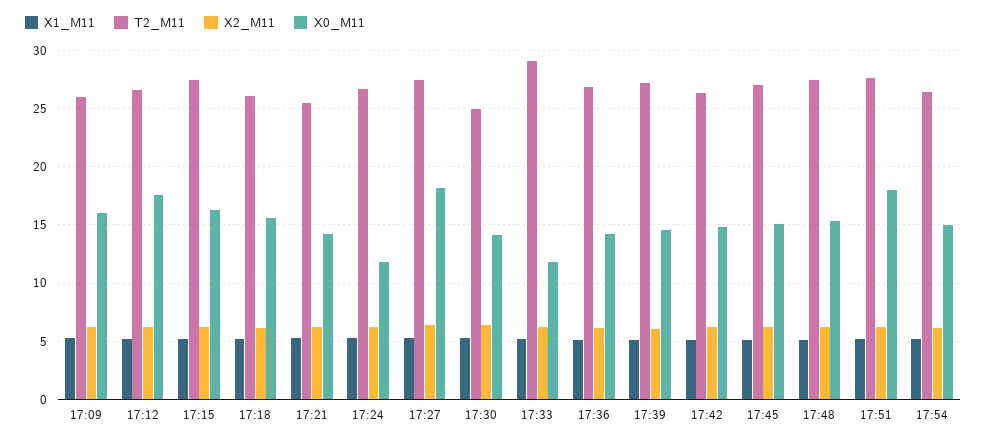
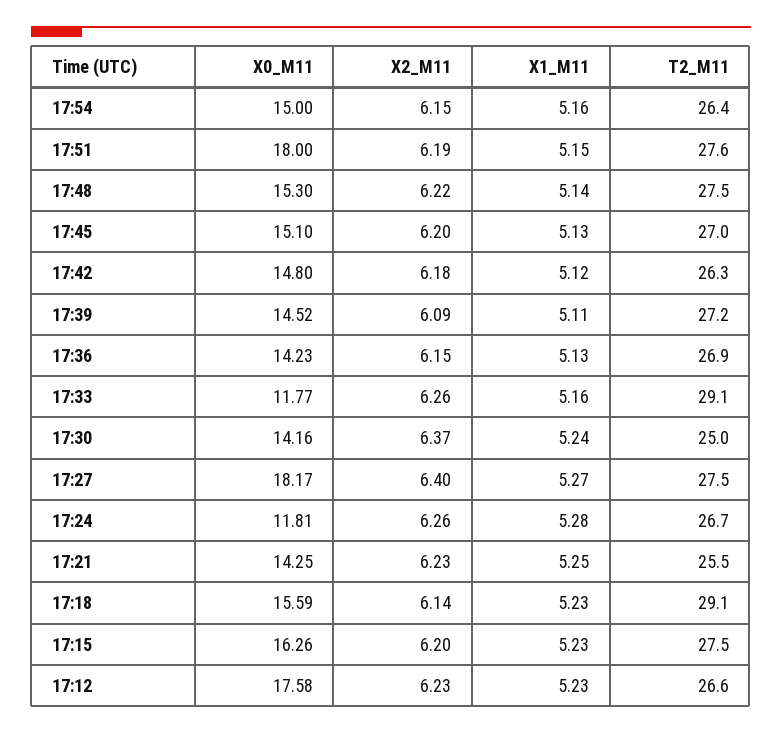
  {
    "X1_M11": {
-     "17:09": 5,
      "17:12": 5.23,
      "17:15": 5.23,
      "17:18": 5.23,
      "17:21": 5.25,
      "17:24": 5.28,
      "17:27": 5.27,
      "17:30": 5.24,
      "17:33": 5.16,
      "17:36": 5.13,
      "17:39": 5.11,
      "17:42": 5.12,
      "17:45": 5.13,
      "17:48": 5.14,
      "17:51": 5.15,
      "17:54": 5.16
    },
    "T2_M11": {
-     "17:09": 26,
      "17:12": 26.6,
      "17:15": 27.5,
-     "17:18": 26,
+     "17:18": 29.1,
      "17:21": 25.5,
      "17:24": 26.7,
      "17:27": 27.5,
      "17:30": 25,
      "17:33": 29.1,
      "17:36": 26.9,
      "17:39": 27.2,
      "17:42": 26.3,
      "17:45": 27,
      "17:48": 27.5,
      "17:51": 27.6,
      "17:54": 26.4
    },
    "X2_M11": {
-     "17:09": 6,
      "17:12": 6.23,
      "17:15": 6.2,
      "17:18": 6.14,
      "17:21": 6.23,
      "17:24": 6.26,
      "17:27": 6.4,
      "17:30": 6.37,
      "17:33": 6.26,
      "17:36": 6.15,
      "17:39": 6.09,
      "17:42": 6.18,
      "17:45": 6.2,
      "17:48": 6.22,
      "17:51": 6.19,
      "17:54": 6.15
    },
    "X0_M11": {
-     "17:09": 16,
      "17:12": 17.58,
      "17:15": 16.26,
      "17:18": 15.59,
      "17:21": 14.25,
      "17:24": 11.81,
      "17:27": 18.17,
      "17:30": 14.16,
      "17:33": 11.77,
      "17:36": 14.23,
      "17:39": 14.52,
      "17:42": 14.8,
      "17:45": 15.1,
      "17:48": 15.3,
      "17:51": 18,
      "17:54": 15
    }
  }

